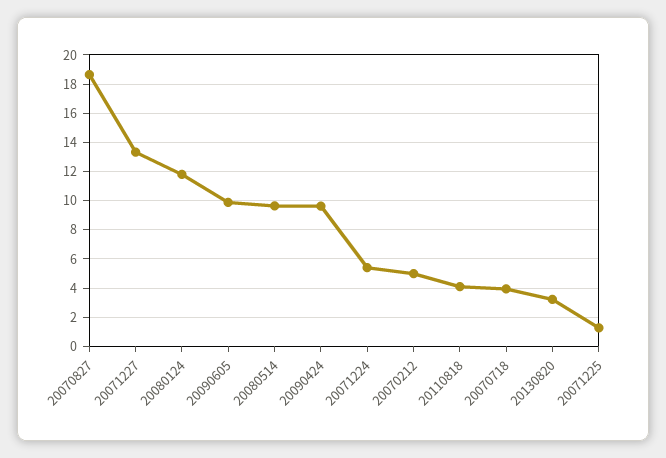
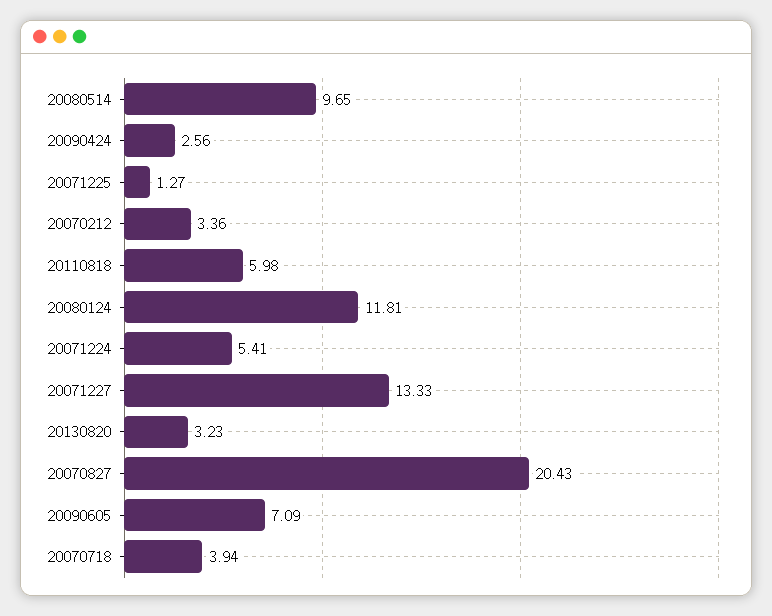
  {
-   "20070827": 18.5,
+   "20070827": 20.43,
    "20071227": 13.33,
    "20080124": 11.81,
-   "20090605": 10,
+   "20090605": 7.09,
    "20080514": 9.65,
-   "20090424": 9.5,
+   "20090424": 2.56,
    "20071224": 5.41,
-   "20070212": 5,
+   "20070212": 3.36,
-   "20110818": 4,
+   "20110818": 5.98,
    "20070718": 3.94,
    "20130820": 3.23,
    "20071225": 1.27
  }

